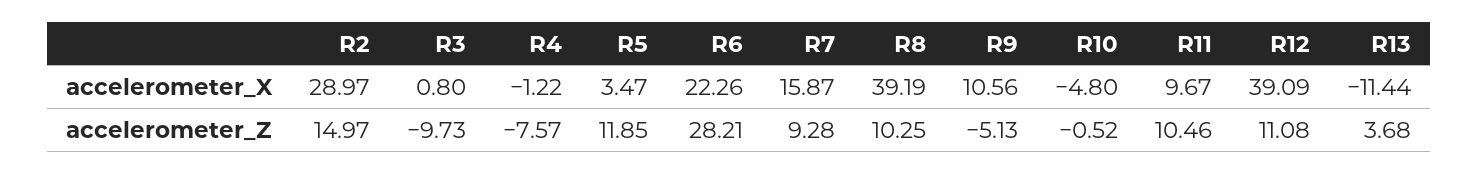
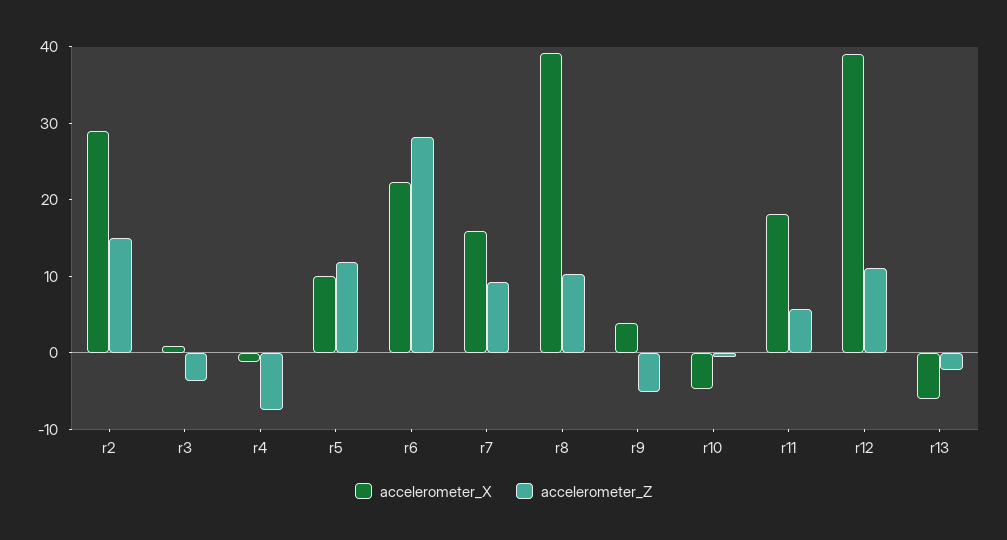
  {
    "accelerometer_X": {
      "R2": 28.97,
      "R3": 0.8,
      "R4": -1.22,
-     "R5": 3.47,
+     "R5": 10,
      "R6": 22.26,
      "R7": 15.87,
      "R8": 39.19,
-     "R9": 10.56,
+     "R9": 4,
      "R10": -4.8,
-     "R11": 9.67,
+     "R11": 18,
      "R12": 39.09,
-     "R13": -11.44
+     "R13": -6
    },
    "accelerometer_Z": {
      "R2": 14.97,
-     "R3": -9.73,
+     "R3": -4,
      "R4": -7.57,
      "R5": 11.85,
      "R6": 28.21,
      "R7": 9.28,
      "R8": 10.25,
      "R9": -5.13,
      "R10": -0.52,
-     "R11": 10.46,
+     "R11": 6,
      "R12": 11.08,
-     "R13": 3.68
+     "R13": -2
    }
  }

